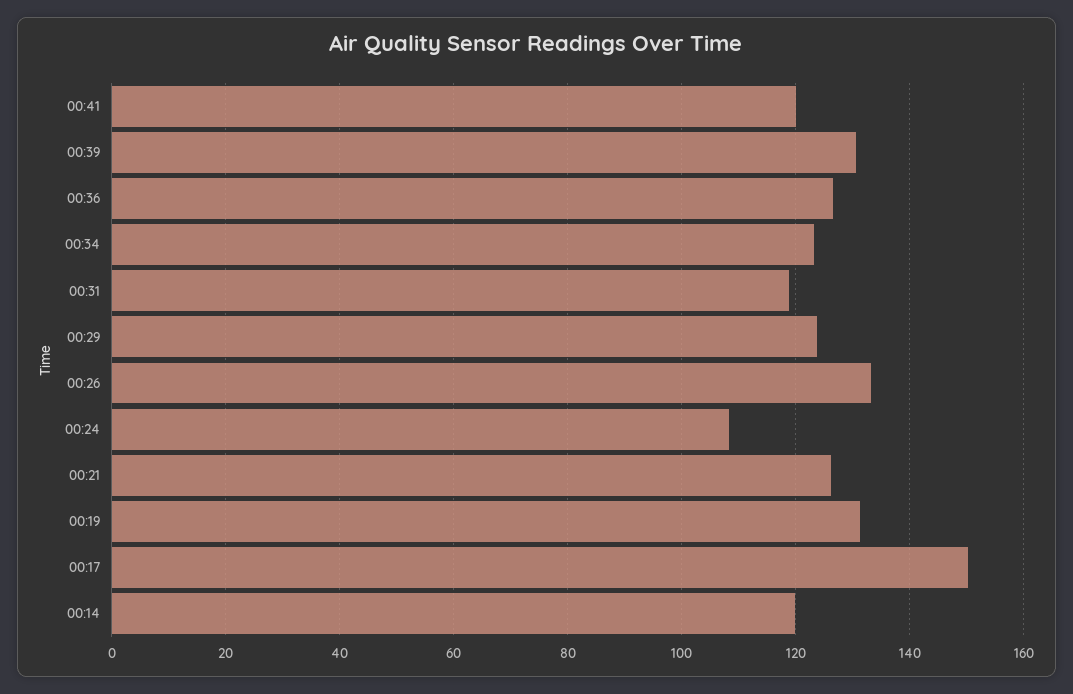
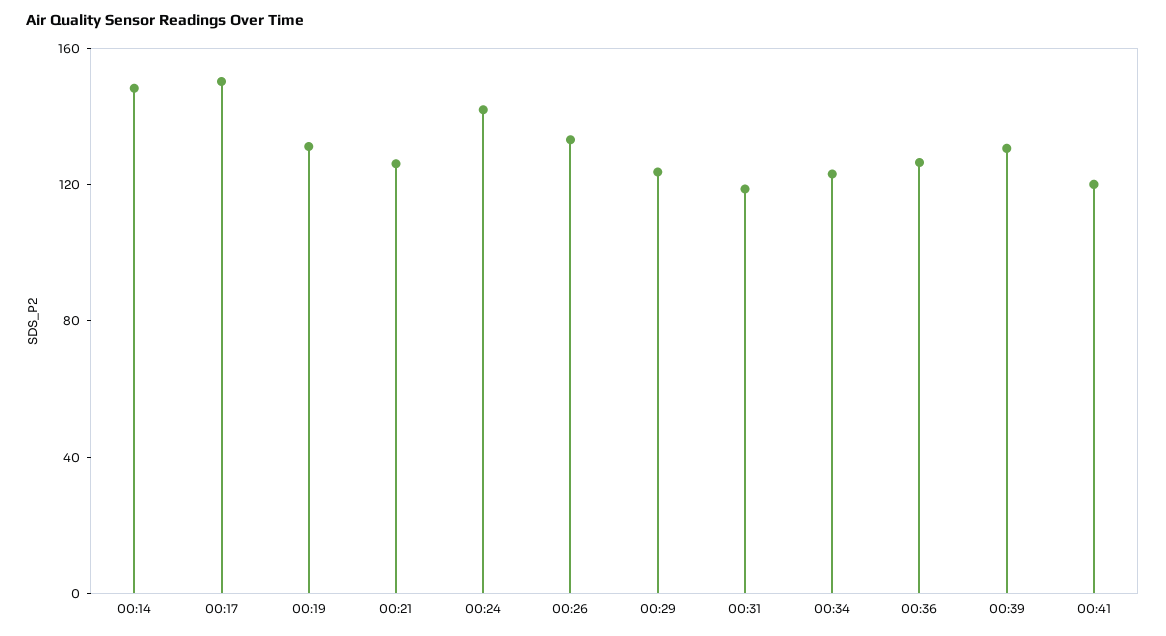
  {
    "00:41": 120,
    "00:39": 130,
    "00:36": 126,
    "00:34": 124,
    "00:31": 118,
    "00:29": 124,
    "00:26": 134,
-   "00:24": 108,
+   "00:24": 140,
    "00:21": 126,
    "00:19": 132,
    "00:17": 150,
-   "00:14": 120
+   "00:14": 150
  }

